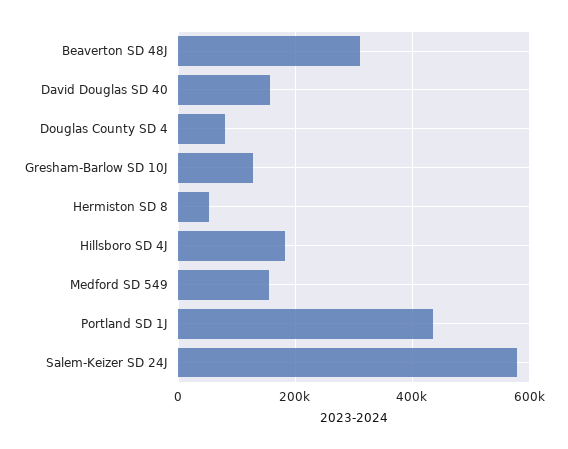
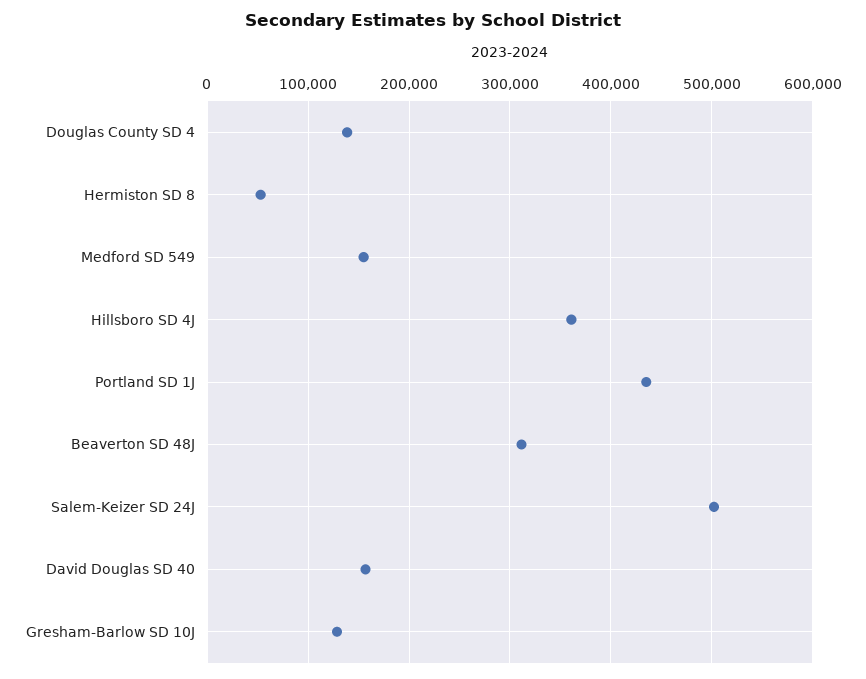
  {
    "Beaverton SD 48J": 310000,
    "David Douglas SD 40": 160000,
-   "Douglas County SD 4": 80000,
+   "Douglas County SD 4": 140000,
    "Gresham-Barlow SD 10J": 130000,
    "Hermiston SD 8": 50000,
-   "Hillsboro SD 4J": 180000,
+   "Hillsboro SD 4J": 360000,
    "Medford SD 549": 160000,
    "Portland SD 1J": 440000,
-   "Salem-Keizer SD 24J": 580000
+   "Salem-Keizer SD 24J": 500000
  }

